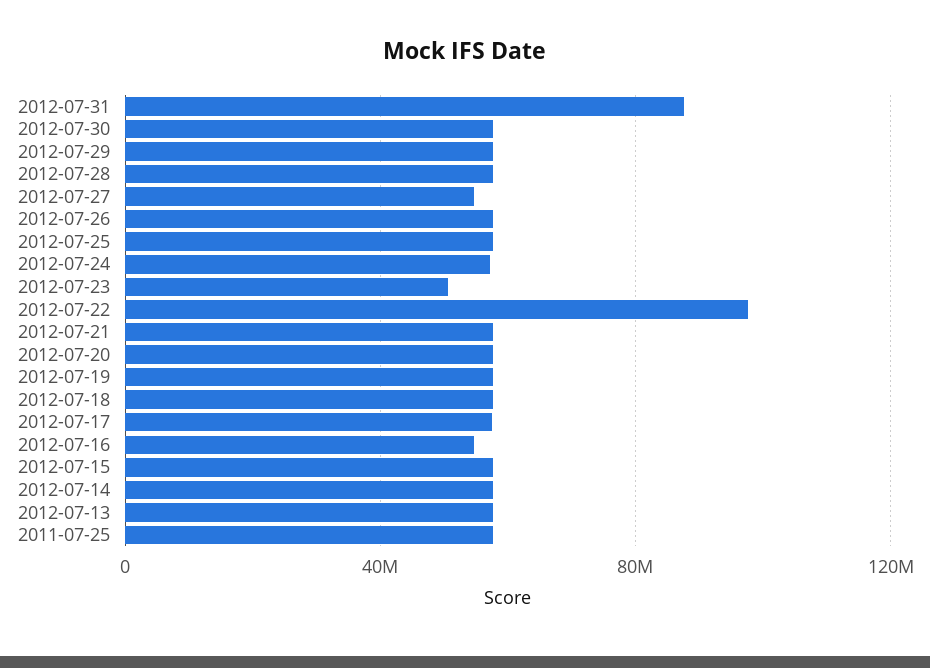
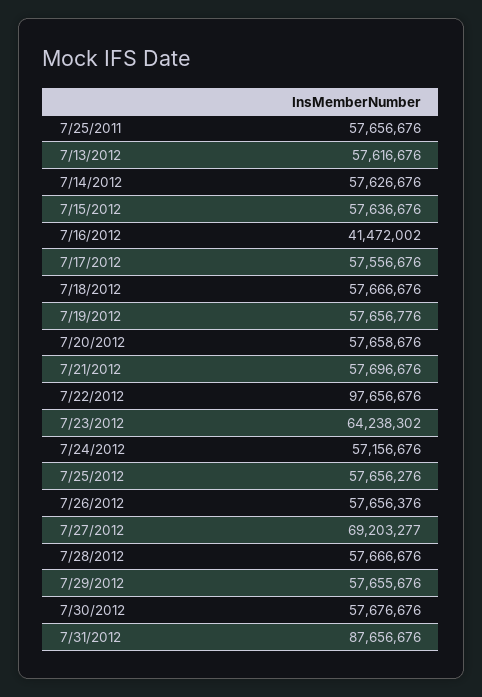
  {
    "2012-07-31": 87656676,
    "2012-07-30": 57676676,
    "2012-07-29": 57655676,
    "2012-07-28": 57666676,
-   "2012-07-27": 55000000,
+   "2012-07-27": 69203277,
    "2012-07-26": 57656376,
    "2012-07-25": 57656276,
    "2012-07-24": 57156676,
-   "2012-07-23": 50000000,
+   "2012-07-23": 64238302,
    "2012-07-22": 97656676,
    "2012-07-21": 57696676,
    "2012-07-20": 57658676,
    "2012-07-19": 57656776,
    "2012-07-18": 57666676,
    "2012-07-17": 57556676,
-   "2012-07-16": 55000000,
+   "2012-07-16": 41472002,
    "2012-07-15": 57636676,
    "2012-07-14": 57626676,
    "2012-07-13": 57616676,
    "2011-07-25": 57656676
  }

